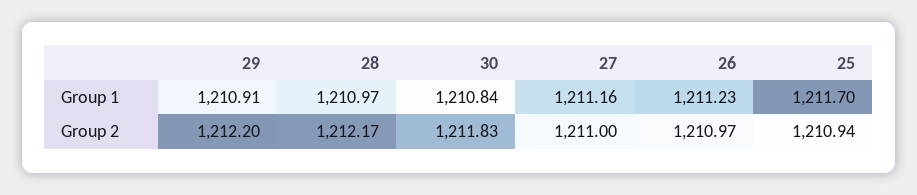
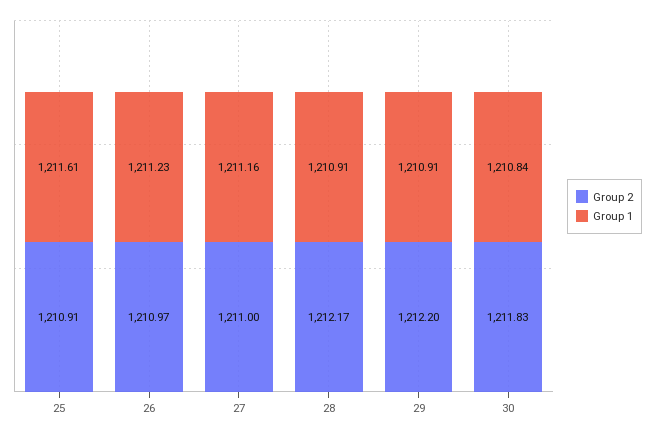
  {
    "Group 1": {
      "29": 1210.91,
-     "28": 1210.97,
+     "28": 1210.91,
      "30": 1210.84,
      "27": 1211.16,
      "26": 1211.23,
-     "25": 1211.7
+     "25": 1211.61
    },
    "Group 2": {
      "29": 1212.2,
      "28": 1212.17,
      "30": 1211.83,
      "27": 1211,
      "26": 1210.97,
-     "25": 1210.94
+     "25": 1210.91
    }
  }

